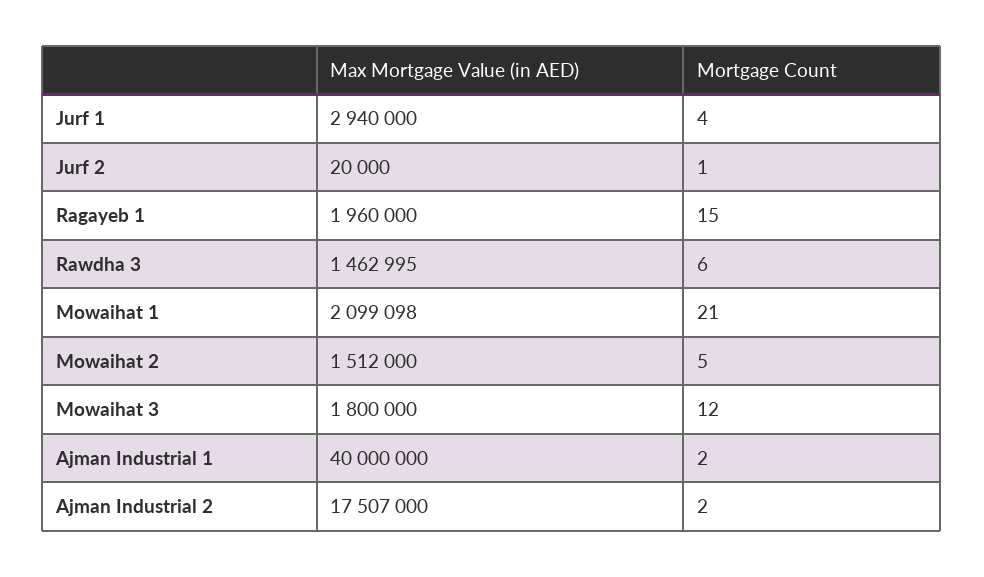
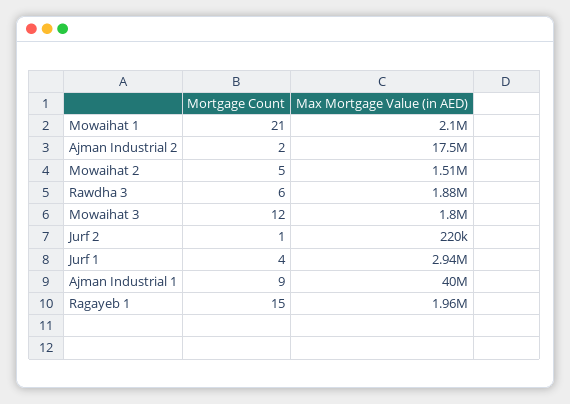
  {
    "Max Mortgage Value (in AED)": {
      "Jurf 1": 2940000,
-     "Jurf 2": 20000,
+     "Jurf 2": 220000,
      "Ragayeb 1": 1960000,
-     "Rawdha 3": 1462995,
+     "Rawdha 3": 1880000,
      "Mowaihat 1": 2099098,
      "Mowaihat 2": 1512000,
      "Mowaihat 3": 1800000,
      "Ajman Industrial 1": 40000000,
      "Ajman Industrial 2": 17507000
    },
    "Mortgage Count": {
      "Jurf 1": 4,
      "Jurf 2": 1,
      "Ragayeb 1": 15,
      "Rawdha 3": 6,
      "Mowaihat 1": 21,
      "Mowaihat 2": 5,
      "Mowaihat 3": 12,
-     "Ajman Industrial 1": 2,
+     "Ajman Industrial 1": 9,
      "Ajman Industrial 2": 2
    }
  }

